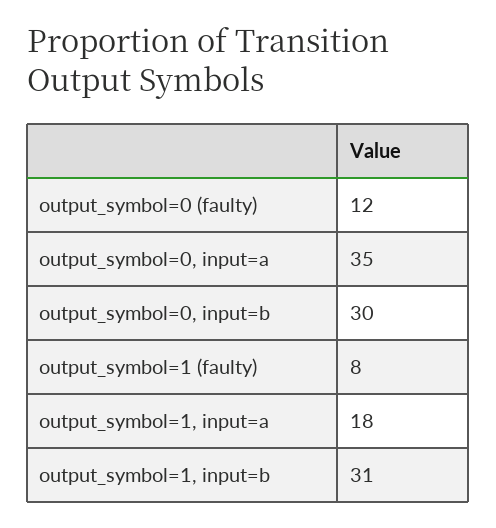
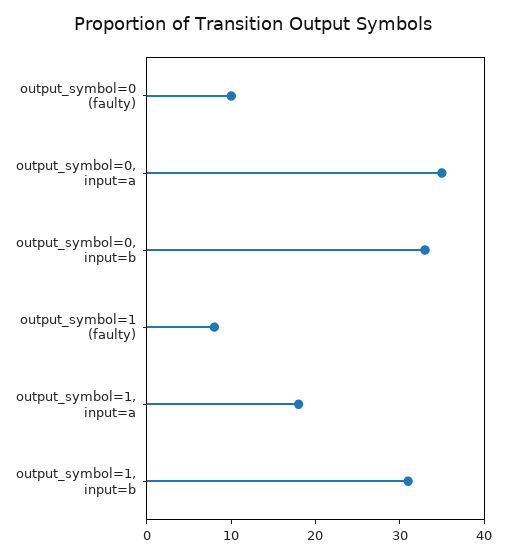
  {
-   "output_symbol=0 (faulty)": 12,
+   "output_symbol=0 (faulty)": 10,
    "output_symbol=0, input=a": 35,
-   "output_symbol=0, input=b": 30,
+   "output_symbol=0, input=b": 33,
    "output_symbol=1 (faulty)": 8,
    "output_symbol=1, input=a": 18,
    "output_symbol=1, input=b": 31
  }

